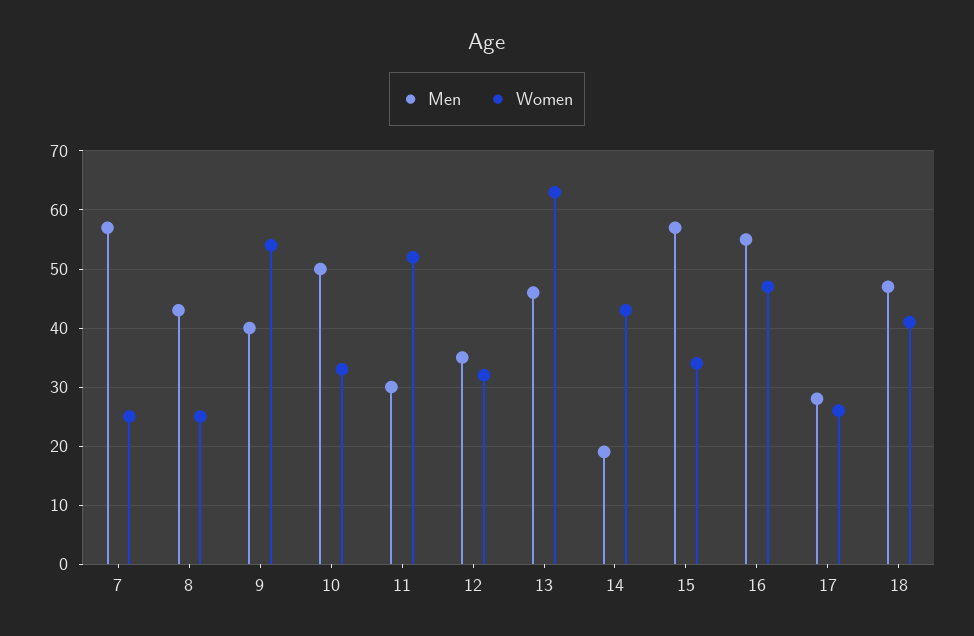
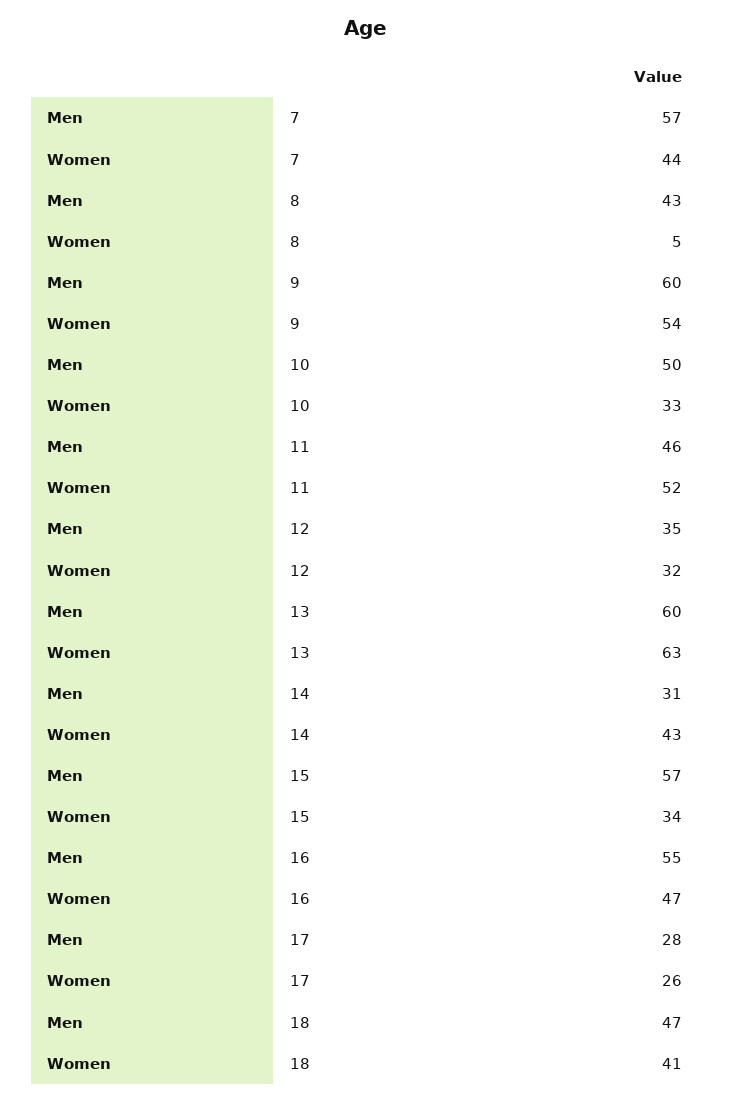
  {
    "Men": {
      "7": 57,
      "8": 43,
-     "9": 40,
+     "9": 60,
      "10": 50,
-     "11": 30,
+     "11": 46,
      "12": 35,
-     "13": 45,
+     "13": 60,
-     "14": 20,
+     "14": 31,
      "15": 57,
      "16": 55,
      "17": 28,
      "18": 47
    },
    "Women": {
-     "7": 25,
+     "7": 44,
-     "8": 25,
+     "8": 5,
      "9": 54,
      "10": 33,
      "11": 52,
      "12": 32,
      "13": 63,
      "14": 43,
      "15": 34,
      "16": 47,
      "17": 26,
      "18": 41
    }
  }

